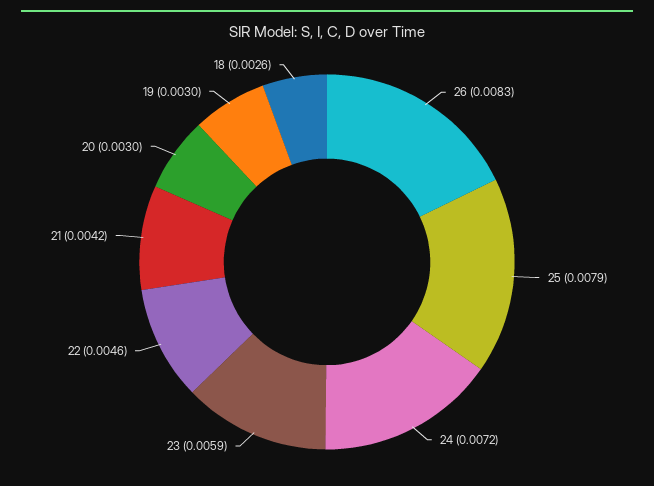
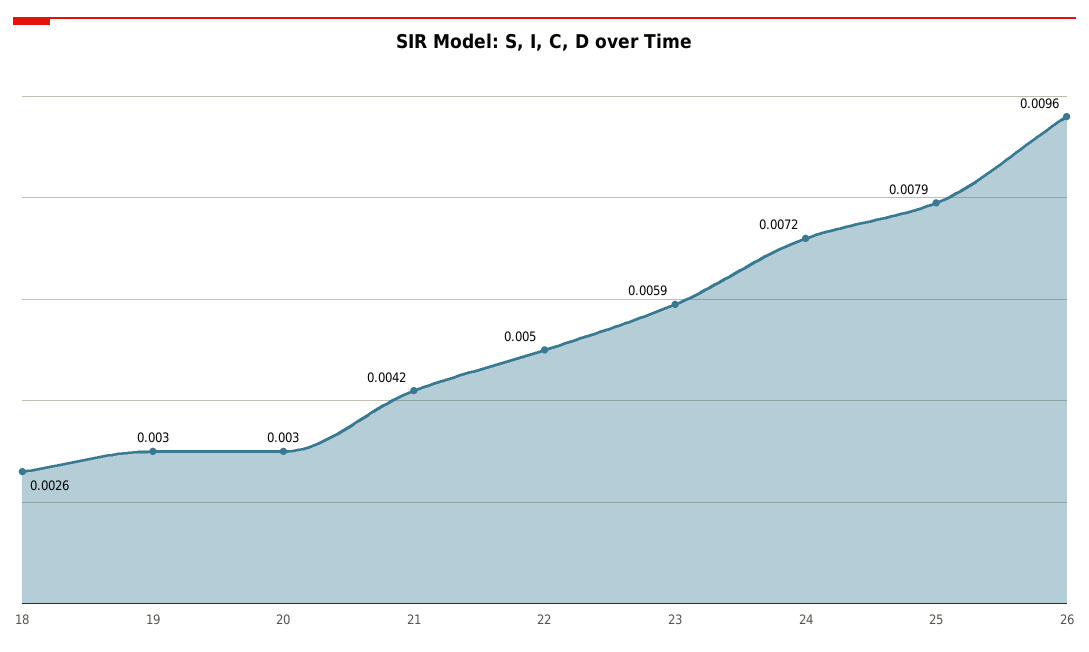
  {
-   "26": 0.0083,
+   "26": 0.0096,
    "25": 0.0079,
    "24": 0.0072,
    "23": 0.0059,
-   "22": 0.0046,
+   "22": 0.005,
    "21": 0.0042,
    "20": 0.003,
    "19": 0.003,
    "18": 0.0026
  }

